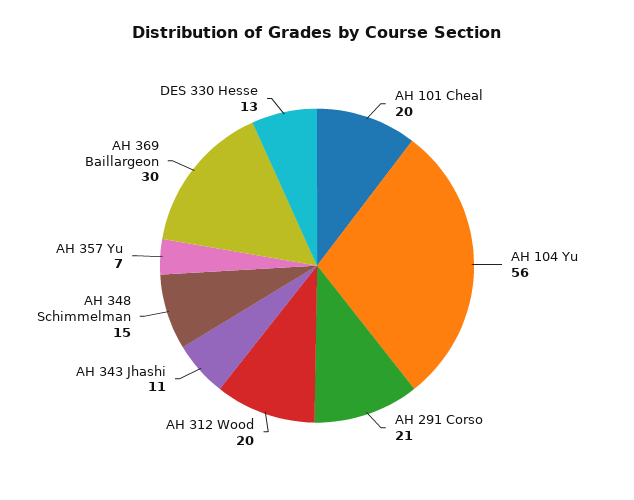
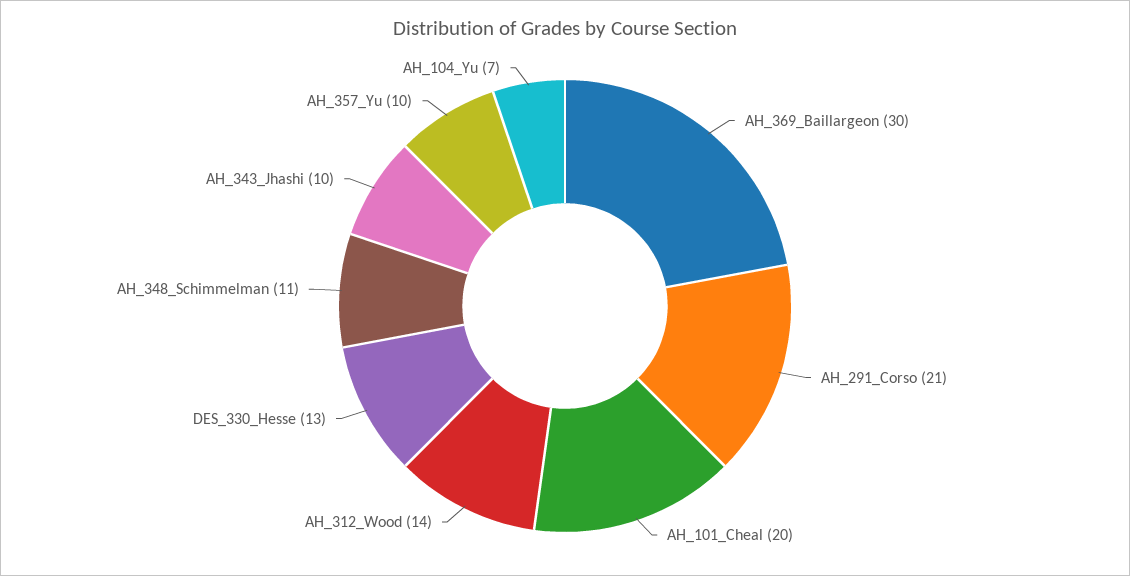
  {
    "AH 101 Cheal": 20,
-   "AH 104 Yu": 56,
+   "AH 104 Yu": 7,
    "AH 291 Corso": 21,
-   "AH 312 Wood": 20,
+   "AH 312 Wood": 14,
-   "AH 343 Jhashi": 11,
+   "AH 343 Jhashi": 10,
-   "AH 348 Schimmelman": 15,
+   "AH 348 Schimmelman": 11,
-   "AH 357 Yu": 7,
+   "AH 357 Yu": 10,
    "AH 369 Baillargeon": 30,
    "DES 330 Hesse": 13
  }

